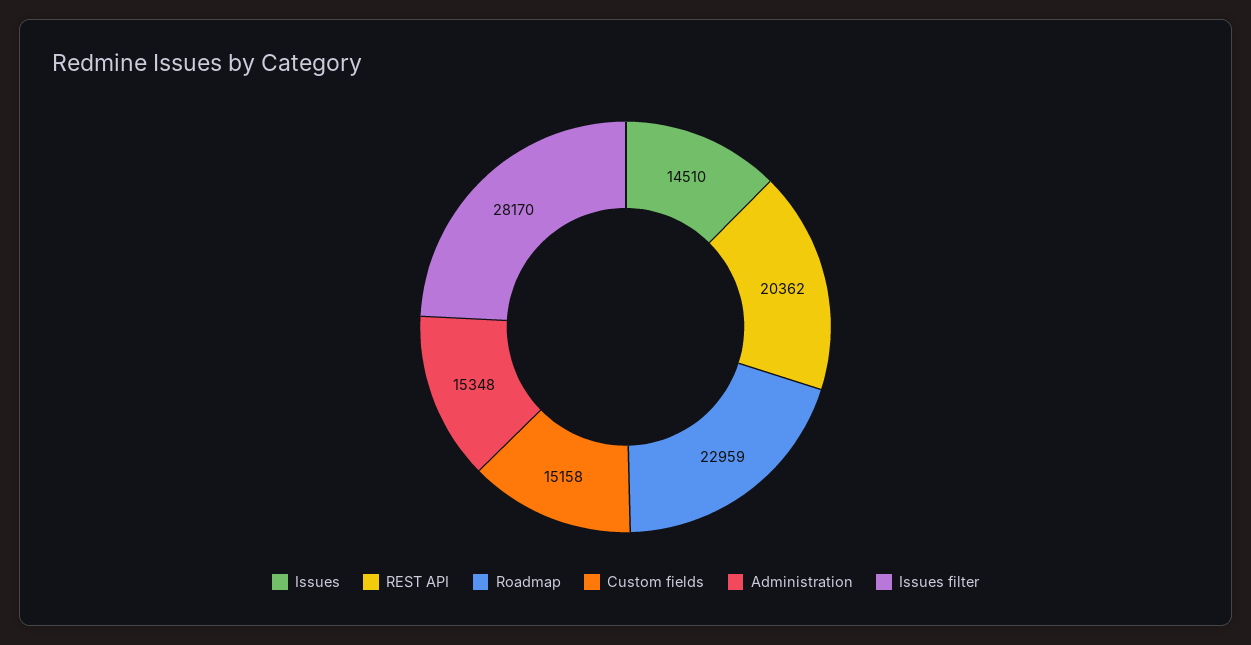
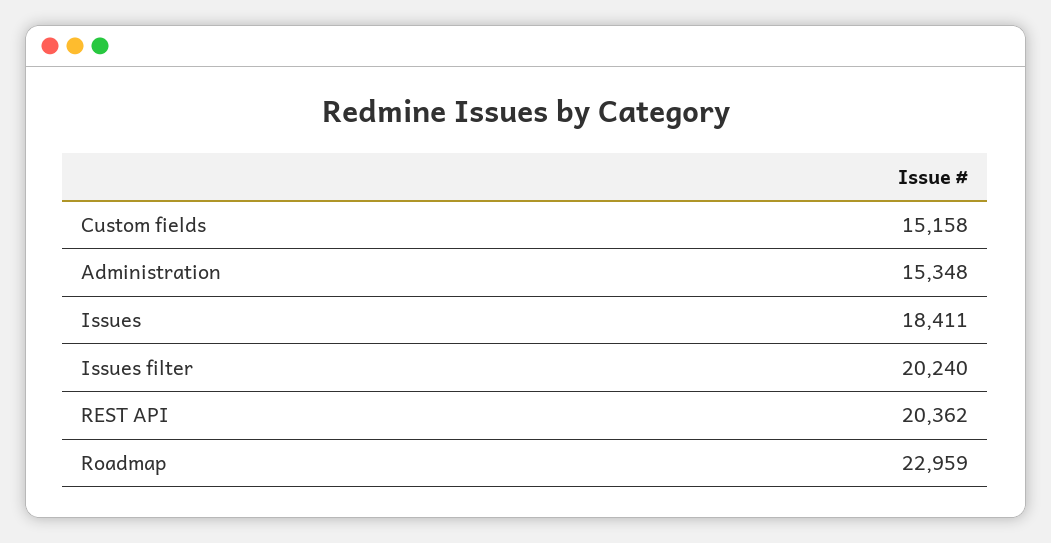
  {
-   "Issues": 14510,
+   "Issues": 18411,
    "REST API": 20362,
    "Roadmap": 22959,
    "Custom fields": 15158,
    "Administration": 15348,
-   "Issues filter": 28170
+   "Issues filter": 20240
  }

